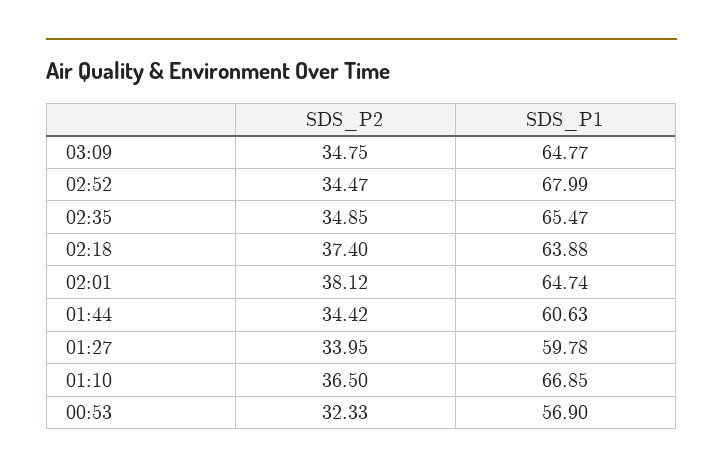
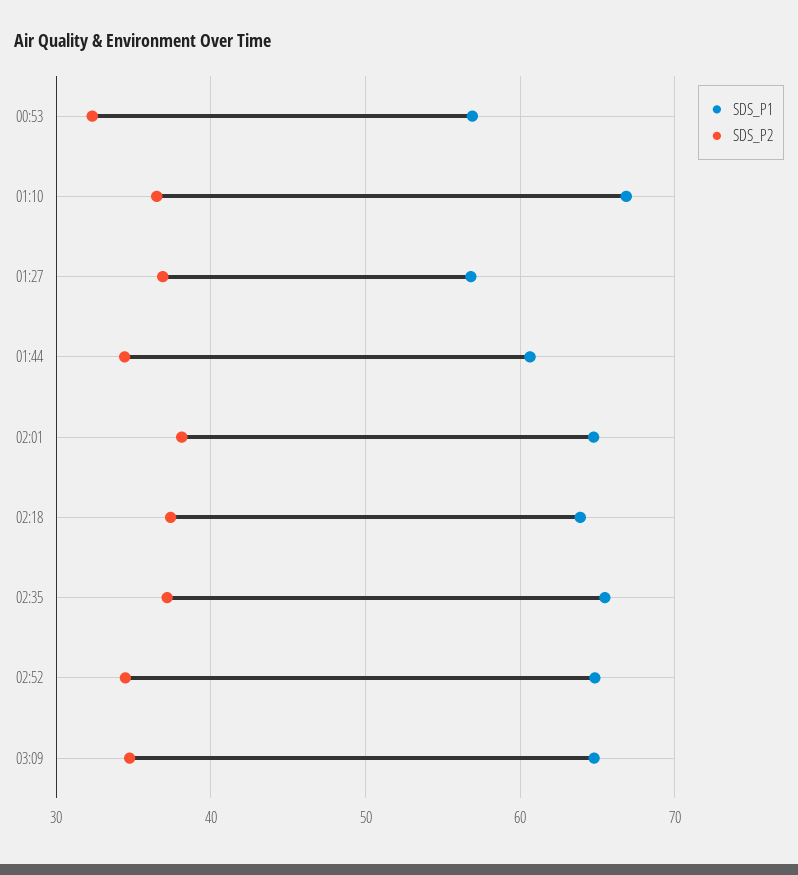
  {
    "SDS_P2": {
      "03:09": 34.75,
      "02:52": 34.47,
-     "02:35": 34.85,
+     "02:35": 37,
      "02:18": 37.4,
      "02:01": 38.12,
      "01:44": 34.42,
-     "01:27": 33.95,
+     "01:27": 37,
      "01:10": 36.5,
      "00:53": 32.33
    },
    "SDS_P1": {
      "03:09": 64.77,
-     "02:52": 67.99,
+     "02:52": 65,
      "02:35": 65.47,
      "02:18": 63.88,
      "02:01": 64.74,
      "01:44": 60.63,
-     "01:27": 59.78,
+     "01:27": 57,
      "01:10": 66.85,
      "00:53": 56.9
    }
  }

